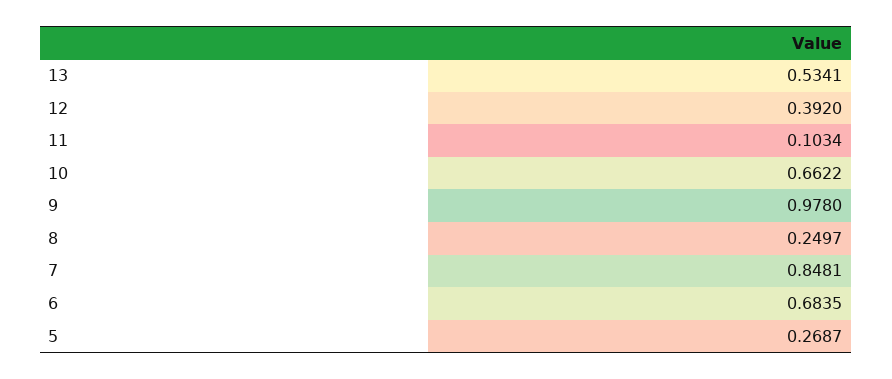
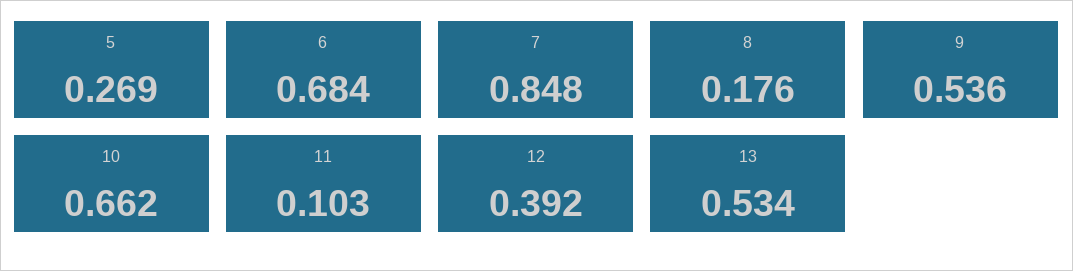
  {
    "13": 0.5341,
    "12": 0.392,
    "11": 0.1034,
    "10": 0.6622,
-   "9": 0.978,
+   "9": 0.536,
-   "8": 0.2497,
+   "8": 0.176,
    "7": 0.8481,
    "6": 0.6835,
    "5": 0.2687
  }

